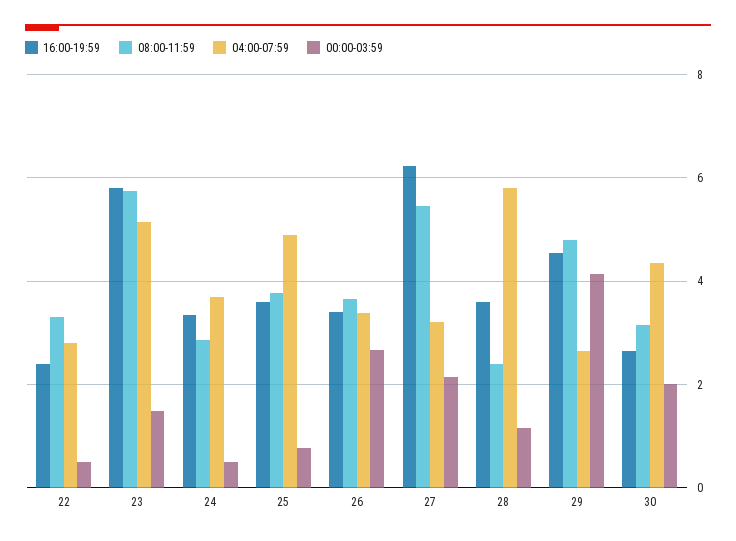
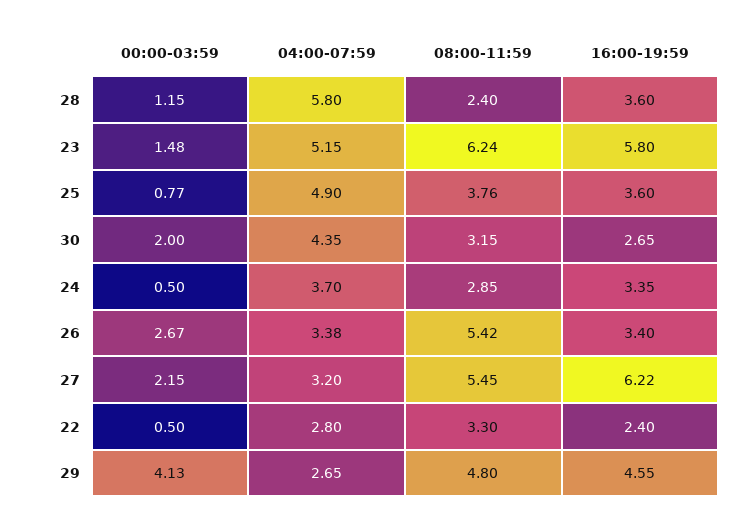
  {
    "16:00-19:59": {
      "22": 2.4,
      "23": 5.8,
      "24": 3.35,
      "25": 3.6,
      "26": 3.4,
      "27": 6.22,
      "28": 3.6,
      "29": 4.55,
      "30": 2.65
    },
    "08:00-11:59": {
      "22": 3.3,
-     "23": 5.8,
+     "23": 6.24,
      "24": 2.85,
      "25": 3.76,
-     "26": 3.6,
+     "26": 5.42,
      "27": 5.45,
      "28": 2.4,
      "29": 4.8,
      "30": 3.15
    },
    "04:00-07:59": {
      "22": 2.8,
      "23": 5.15,
      "24": 3.7,
      "25": 4.9,
      "26": 3.38,
      "27": 3.2,
      "28": 5.8,
      "29": 2.65,
      "30": 4.35
    },
    "00:00-03:59": {
      "22": 0.5,
      "23": 1.48,
      "24": 0.5,
      "25": 0.77,
      "26": 2.67,
      "27": 2.15,
      "28": 1.15,
      "29": 4.13,
      "30": 2
    }
  }

